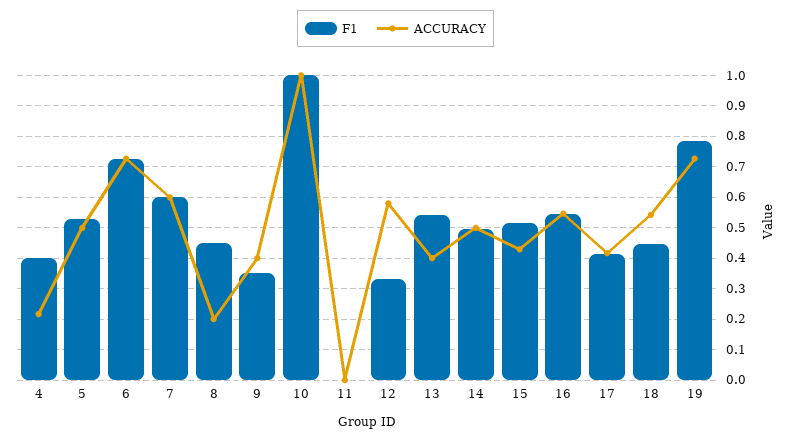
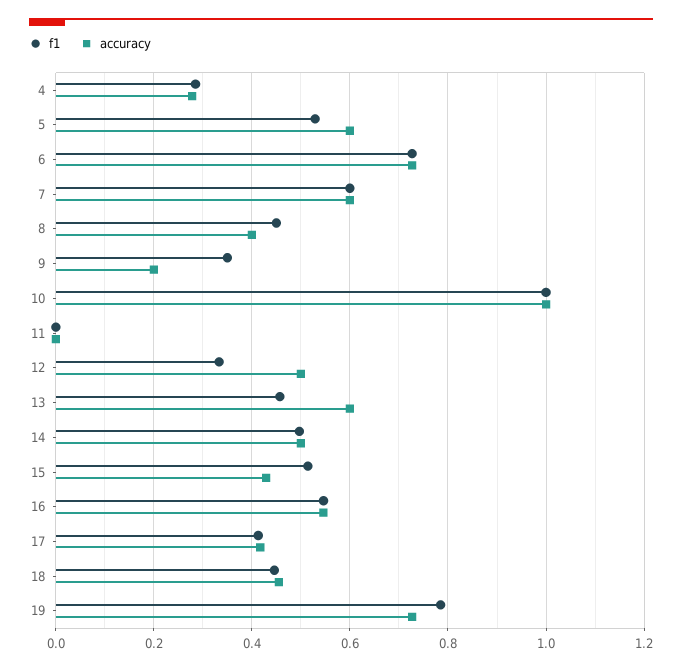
  {
    "F1": {
-     "4": 0.4,
+     "4": 0.28,
      "5": 0.52,
      "6": 0.72,
      "7": 0.6,
      "8": 0.46,
      "9": 0.36,
      "10": 1,
      "11": 0,
      "12": 0.34,
-     "13": 0.54,
+     "13": 0.46,
      "14": 0.5,
      "15": 0.52,
      "16": 0.54,
      "17": 0.42,
      "18": 0.44,
      "19": 0.78
    },
    "ACCURACY": {
-     "4": 0.22,
+     "4": 0.28,
-     "5": 0.5,
+     "5": 0.6,
      "6": 0.72,
      "7": 0.6,
-     "8": 0.2,
+     "8": 0.4,
-     "9": 0.4,
+     "9": 0.2,
      "10": 1,
      "11": 0,
-     "12": 0.58,
+     "12": 0.5,
-     "13": 0.4,
+     "13": 0.6,
      "14": 0.5,
      "15": 0.42,
      "16": 0.54,
      "17": 0.42,
-     "18": 0.54,
+     "18": 0.46,
      "19": 0.72
    }
  }

